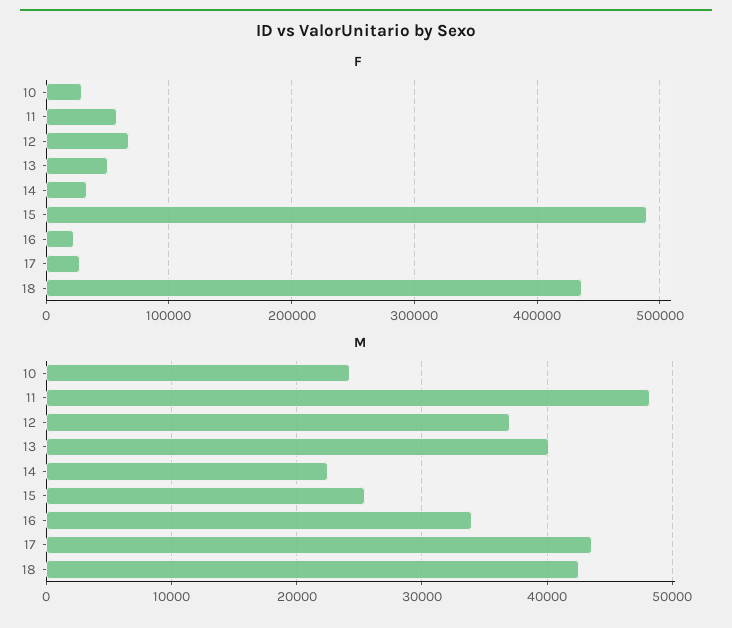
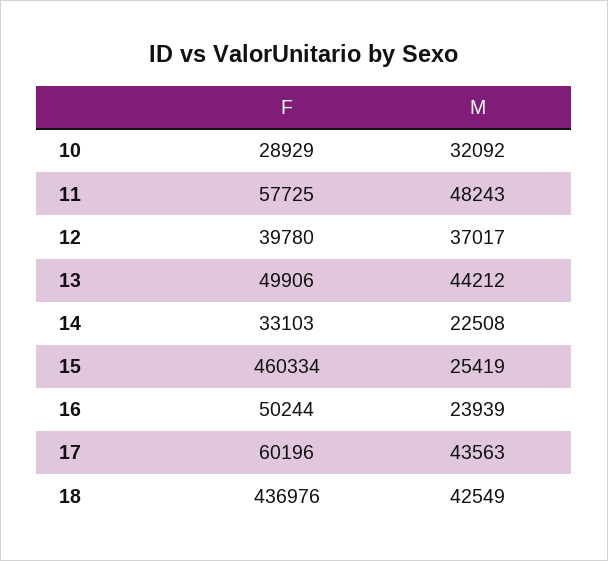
  {
    "F": {
      "10": 28929,
      "11": 57725,
-     "12": 70000,
+     "12": 39780,
      "13": 49906,
      "14": 33103,
-     "15": 490000,
+     "15": 460334,
-     "16": 20000,
+     "16": 50244,
-     "17": 30000,
+     "17": 60196,
      "18": 436976
    },
    "M": {
-     "10": 24000,
+     "10": 32092,
      "11": 48243,
      "12": 37017,
-     "13": 40000,
+     "13": 44212,
      "14": 22508,
      "15": 25419,
-     "16": 34000,
+     "16": 23939,
      "17": 43563,
      "18": 42549
    }
  }

